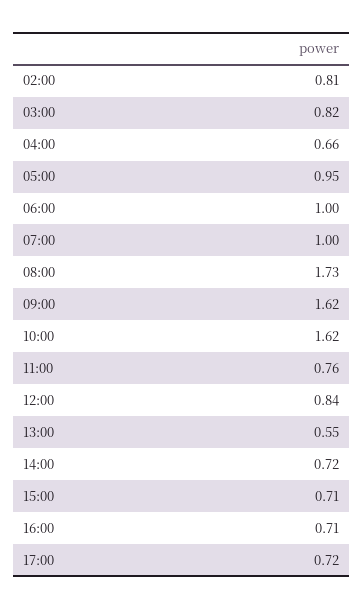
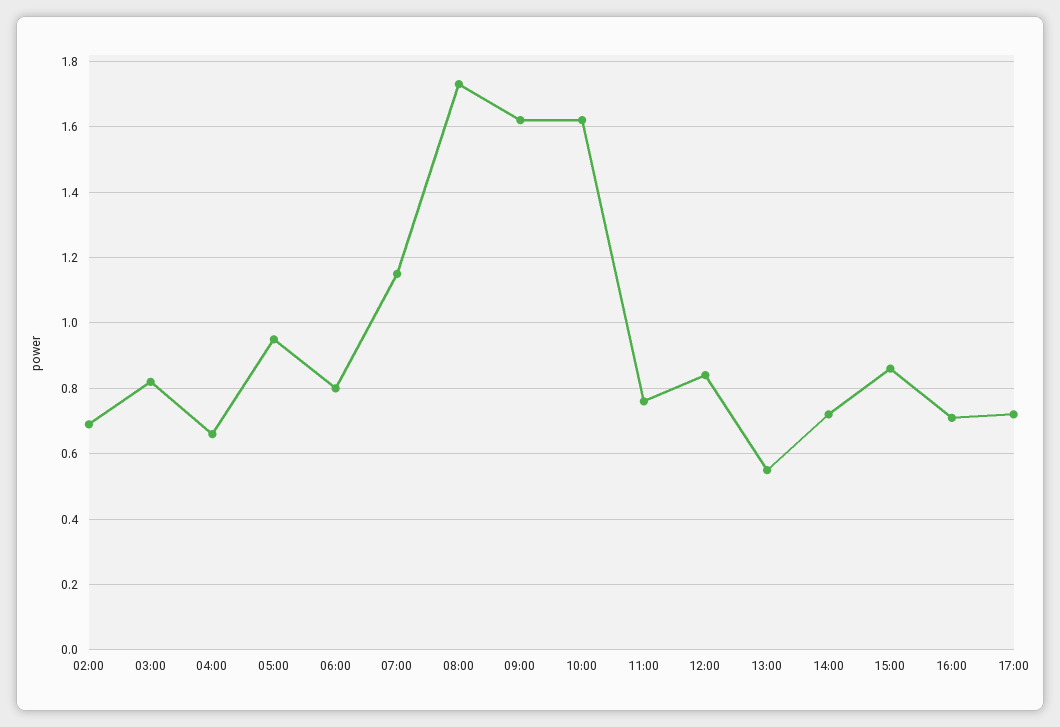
  {
-   "02:00": 0.81,
+   "02:00": 0.7,
    "03:00": 0.82,
    "04:00": 0.66,
    "05:00": 0.95,
-   "06:00": 1,
+   "06:00": 0.8,
-   "07:00": 1,
+   "07:00": 1.15,
    "08:00": 1.73,
    "09:00": 1.62,
    "10:00": 1.62,
    "11:00": 0.76,
    "12:00": 0.84,
    "13:00": 0.55,
    "14:00": 0.72,
-   "15:00": 0.71,
+   "15:00": 0.85,
    "16:00": 0.71,
    "17:00": 0.72
  }

